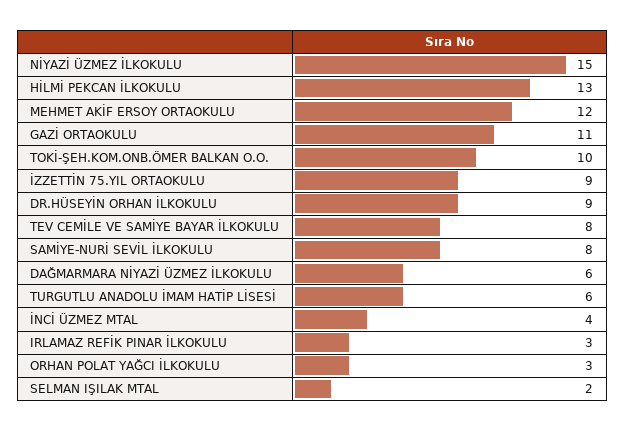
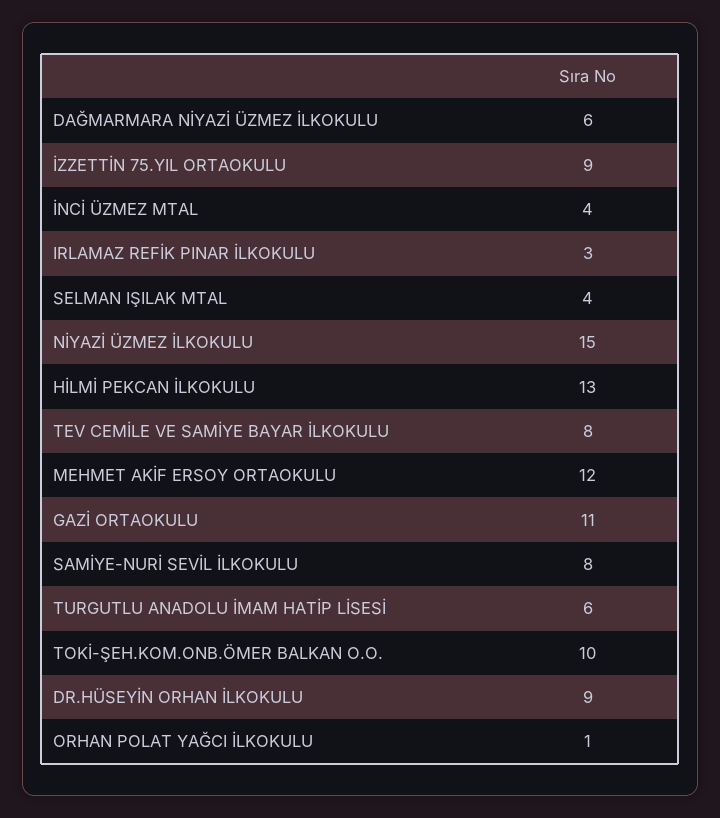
  {
    "NİYAZİ ÜZMEZ İLKOKULU": 15,
    "HİLMİ PEKCAN İLKOKULU": 13,
    "MEHMET AKİF ERSOY ORTAOKULU": 12,
    "GAZİ ORTAOKULU": 11,
    "TOKİ-ŞEH.KOM.ONB.ÖMER BALKAN O.O.": 10,
    "İZZETTİN 75.YIL ORTAOKULU": 9,
    "DR.HÜSEYİN ORHAN İLKOKULU": 9,
    "TEV CEMİLE VE SAMİYE BAYAR İLKOKULU": 8,
    "SAMİYE-NURİ SEVİL İLKOKULU": 8,
    "DAĞMARMARA NİYAZİ ÜZMEZ İLKOKULU": 6,
    "TURGUTLU ANADOLU İMAM HATİP LİSESİ": 6,
    "İNCİ ÜZMEZ MTAL": 4,
    "IRLAMAZ REFİK PINAR İLKOKULU": 3,
-   "ORHAN POLAT YAĞCI İLKOKULU": 3,
+   "ORHAN POLAT YAĞCI İLKOKULU": 1,
-   "SELMAN IŞILAK MTAL": 2
+   "SELMAN IŞILAK MTAL": 4
  }

